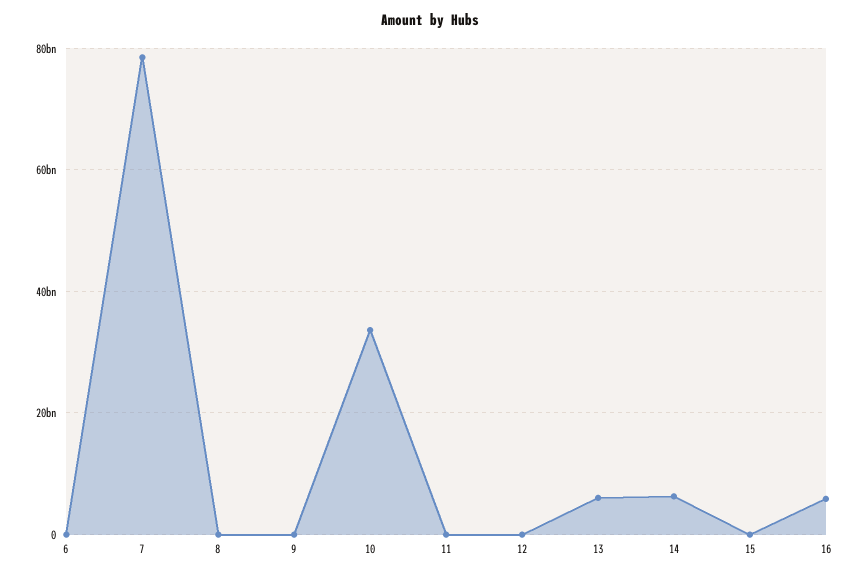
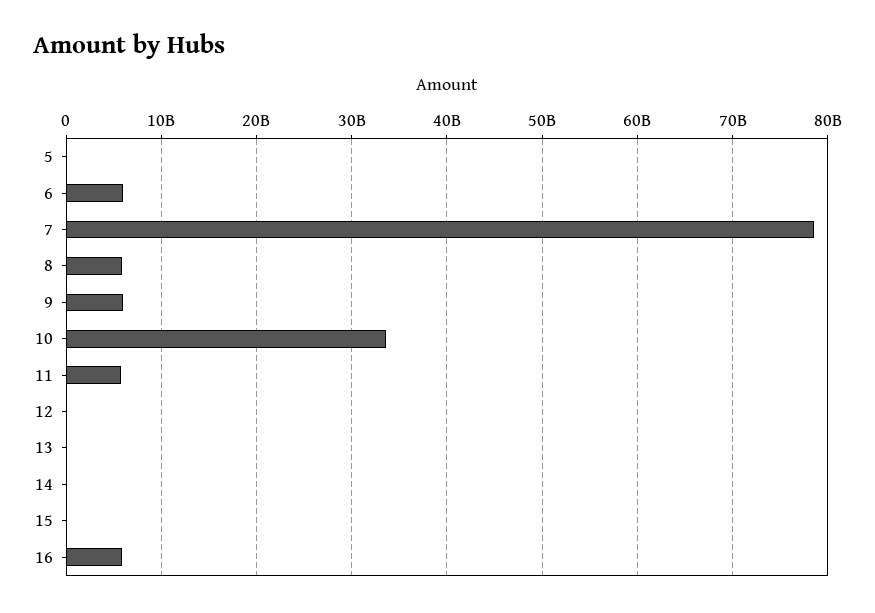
  {
-   "6": 0,
+   "6": 6000000000,
    "7": 79000000000,
-   "8": 0,
+   "8": 6000000000,
-   "9": 0,
+   "9": 6000000000,
    "10": 34000000000,
-   "11": 0,
+   "11": 6000000000,
    "12": 0,
-   "13": 6000000000,
+   "13": 0,
-   "14": 6000000000,
+   "14": 0,
    "15": 0,
-   "16": 6000000000
+   "16": 6000000000,
+   "5": 0
  }

